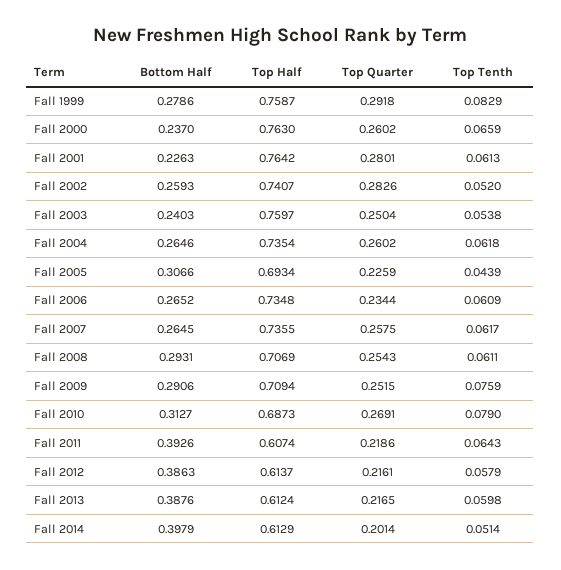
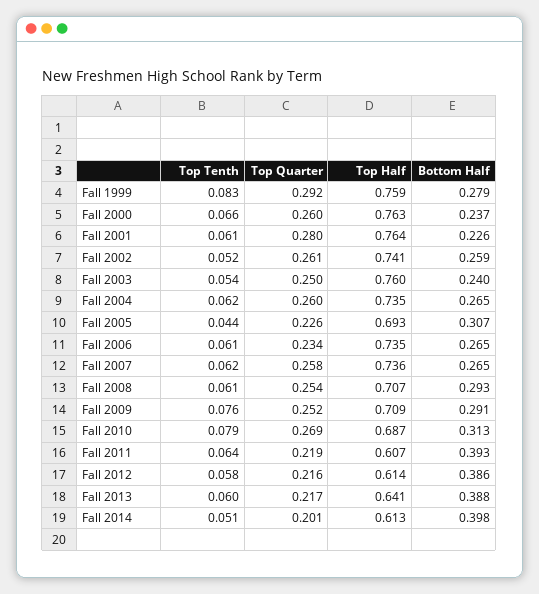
  {
    "Bottom Half": {
      "Fall 1999": 0.2786,
      "Fall 2000": 0.237,
      "Fall 2001": 0.2263,
      "Fall 2002": 0.2593,
      "Fall 2003": 0.2403,
      "Fall 2004": 0.2646,
      "Fall 2005": 0.3066,
      "Fall 2006": 0.2652,
      "Fall 2007": 0.2645,
      "Fall 2008": 0.2931,
      "Fall 2009": 0.2906,
      "Fall 2010": 0.3127,
      "Fall 2011": 0.3926,
      "Fall 2012": 0.3863,
      "Fall 2013": 0.3876,
      "Fall 2014": 0.3979
    },
    "Top Half": {
      "Fall 1999": 0.7587,
      "Fall 2000": 0.763,
      "Fall 2001": 0.7642,
      "Fall 2002": 0.7407,
      "Fall 2003": 0.7597,
      "Fall 2004": 0.7354,
      "Fall 2005": 0.6934,
      "Fall 2006": 0.7348,
      "Fall 2007": 0.7355,
      "Fall 2008": 0.7069,
      "Fall 2009": 0.7094,
      "Fall 2010": 0.6873,
      "Fall 2011": 0.6074,
      "Fall 2012": 0.6137,
-     "Fall 2013": 0.6124,
+     "Fall 2013": 0.641,
      "Fall 2014": 0.6129
    },
    "Top Quarter": {
      "Fall 1999": 0.2918,
      "Fall 2000": 0.2602,
      "Fall 2001": 0.2801,
-     "Fall 2002": 0.2826,
+     "Fall 2002": 0.261,
      "Fall 2003": 0.2504,
      "Fall 2004": 0.2602,
      "Fall 2005": 0.2259,
      "Fall 2006": 0.2344,
      "Fall 2007": 0.2575,
      "Fall 2008": 0.2543,
      "Fall 2009": 0.2515,
      "Fall 2010": 0.2691,
      "Fall 2011": 0.2186,
      "Fall 2012": 0.2161,
      "Fall 2013": 0.2165,
      "Fall 2014": 0.2014
    },
    "Top Tenth": {
      "Fall 1999": 0.0829,
      "Fall 2000": 0.0659,
      "Fall 2001": 0.0613,
      "Fall 2002": 0.052,
      "Fall 2003": 0.0538,
      "Fall 2004": 0.0618,
      "Fall 2005": 0.0439,
      "Fall 2006": 0.0609,
      "Fall 2007": 0.0617,
      "Fall 2008": 0.0611,
      "Fall 2009": 0.0759,
      "Fall 2010": 0.079,
      "Fall 2011": 0.0643,
      "Fall 2012": 0.0579,
      "Fall 2013": 0.0598,
      "Fall 2014": 0.0514
    }
  }

